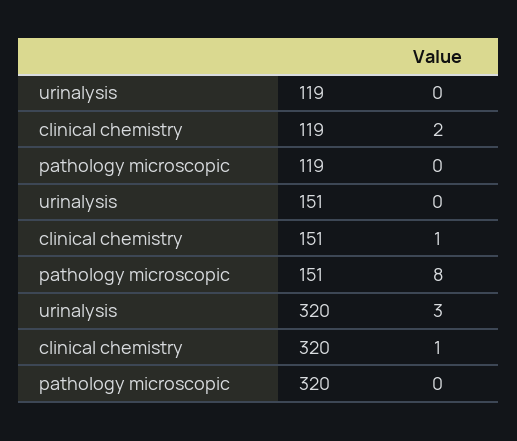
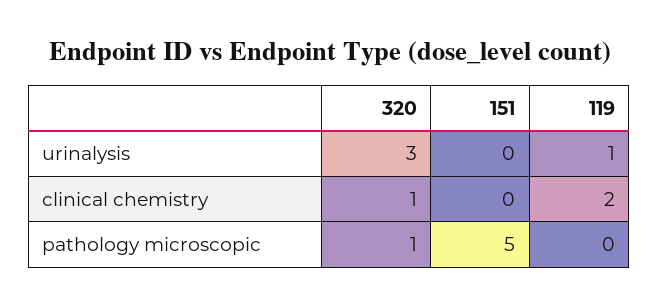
  {
    "urinalysis": {
-     "119": 0,
+     "119": 1,
      "151": 0,
      "320": 3
    },
    "clinical chemistry": {
      "119": 2,
-     "151": 1,
+     "151": 0,
      "320": 1
    },
    "pathology microscopic": {
      "119": 0,
-     "151": 8,
+     "151": 5,
-     "320": 0
+     "320": 1
    }
  }

